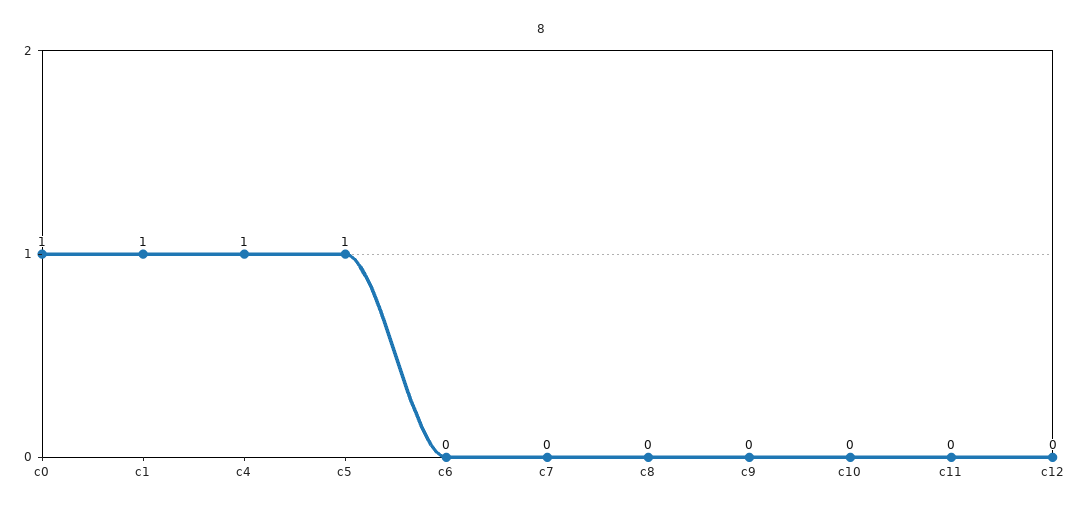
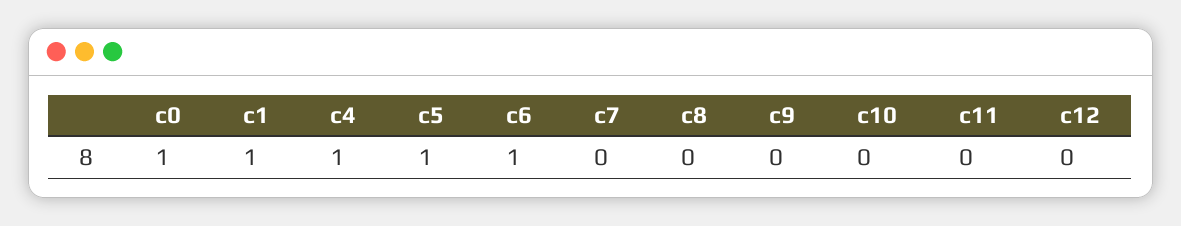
  {
    "c0": 1,
    "c1": 1,
    "c4": 1,
    "c5": 1,
-   "c6": 0,
+   "c6": 1,
    "c7": 0,
    "c8": 0,
    "c9": 0,
    "c10": 0,
    "c11": 0,
    "c12": 0
  }

